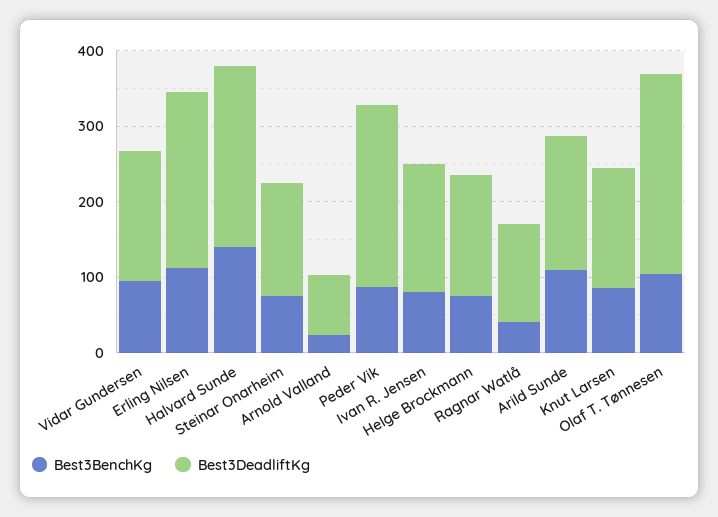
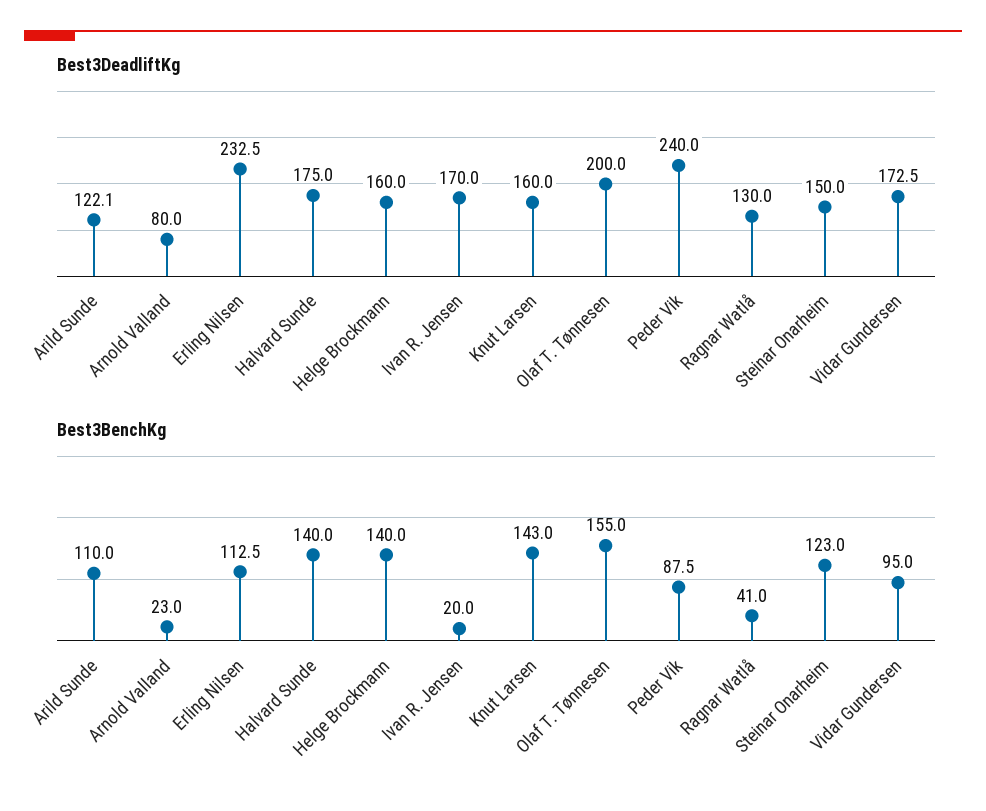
  {
    "Best3BenchKg": {
      "Vidar Gundersen": 95,
      "Erling Nilsen": 112.5,
      "Halvard Sunde": 140,
-     "Steinar Onarheim": 80,
+     "Steinar Onarheim": 123,
      "Arnold Valland": 23,
      "Peder Vik": 87.5,
-     "Ivan R. Jensen": 80,
+     "Ivan R. Jensen": 20,
-     "Helge Brockmann": 80,
+     "Helge Brockmann": 140,
      "Ragnar Watlå": 41,
      "Arild Sunde": 110,
-     "Knut Larsen": 80,
+     "Knut Larsen": 143,
-     "Olaf T. Tønnesen": 100
+     "Olaf T. Tønnesen": 155
    },
    "Best3DeadliftKg": {
      "Vidar Gundersen": 172.5,
      "Erling Nilsen": 232.5,
-     "Halvard Sunde": 240,
+     "Halvard Sunde": 175,
      "Steinar Onarheim": 150,
      "Arnold Valland": 80,
      "Peder Vik": 240,
      "Ivan R. Jensen": 170,
      "Helge Brockmann": 160,
      "Ragnar Watlå": 130,
-     "Arild Sunde": 180,
+     "Arild Sunde": 122.1,
      "Knut Larsen": 160,
-     "Olaf T. Tønnesen": 260
+     "Olaf T. Tønnesen": 200
    }
  }

